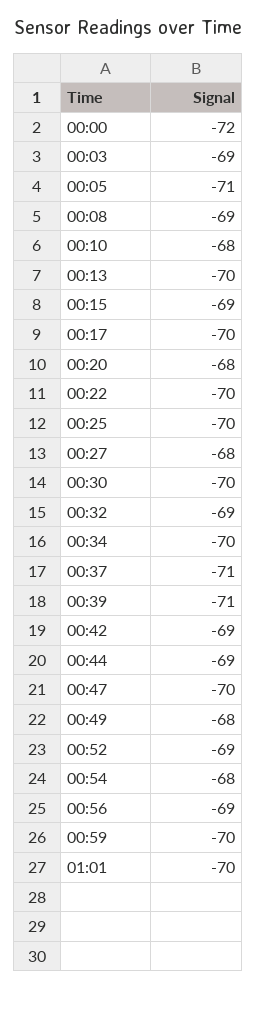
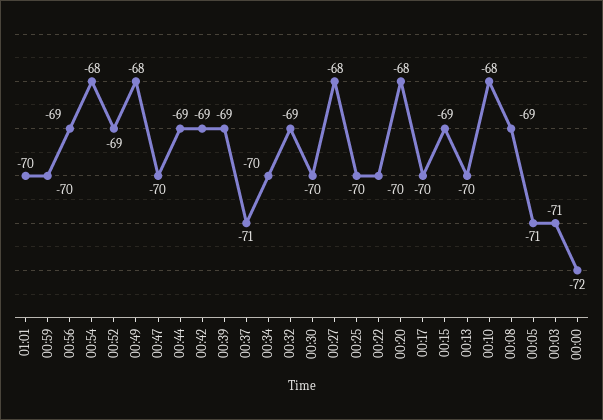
  {
    "00:00": -72,
-   "00:03": -69,
+   "00:03": -71,
    "00:05": -71,
    "00:08": -69,
    "00:10": -68,
    "00:13": -70,
    "00:15": -69,
    "00:17": -70,
    "00:20": -68,
    "00:22": -70,
    "00:25": -70,
    "00:27": -68,
    "00:30": -70,
    "00:32": -69,
    "00:34": -70,
    "00:37": -71,
-   "00:39": -71,
+   "00:39": -69,
    "00:42": -69,
    "00:44": -69,
    "00:47": -70,
    "00:49": -68,
    "00:52": -69,
    "00:54": -68,
    "00:56": -69,
    "00:59": -70,
    "01:01": -70
  }

